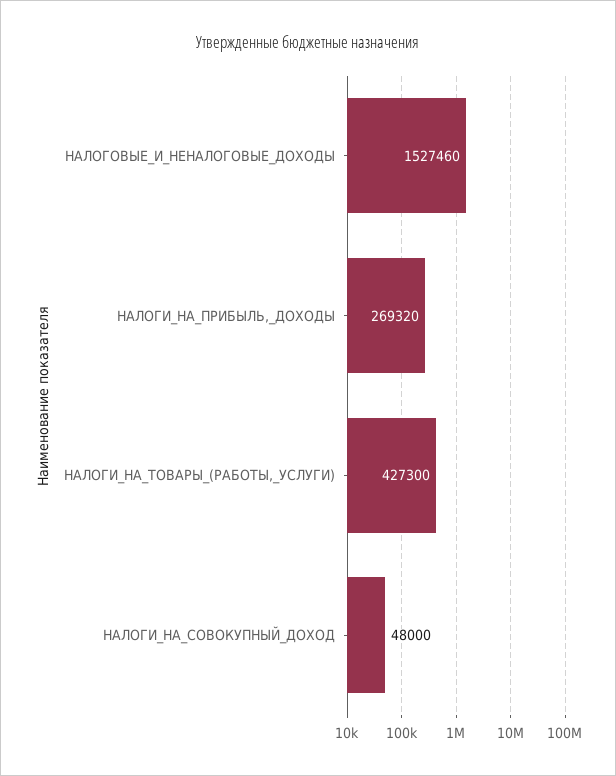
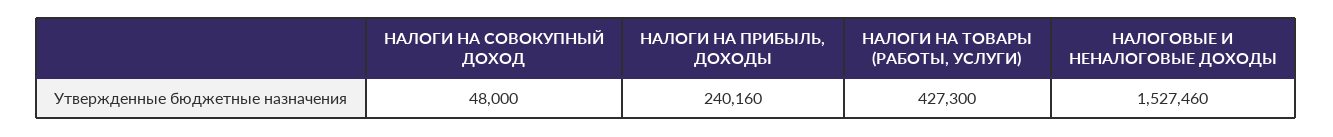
  {
    "НАЛОГОВЫЕ_И_НЕНАЛОГОВЫЕ_ДОХОДЫ": 1527460,
-   "НАЛОГИ_НА_ПРИБЫЛЬ,_ДОХОДЫ": 269320,
+   "НАЛОГИ_НА_ПРИБЫЛЬ,_ДОХОДЫ": 240160,
    "НАЛОГИ_НА_ТОВАРЫ_(РАБОТЫ,_УСЛУГИ)": 427300,
    "НАЛОГИ_НА_СОВОКУПНЫЙ_ДОХОД": 48000
  }

